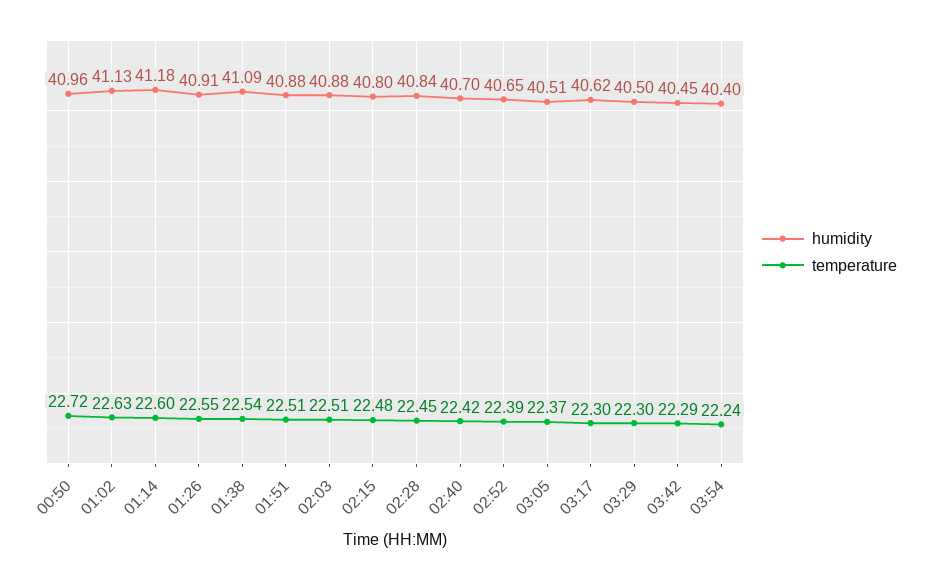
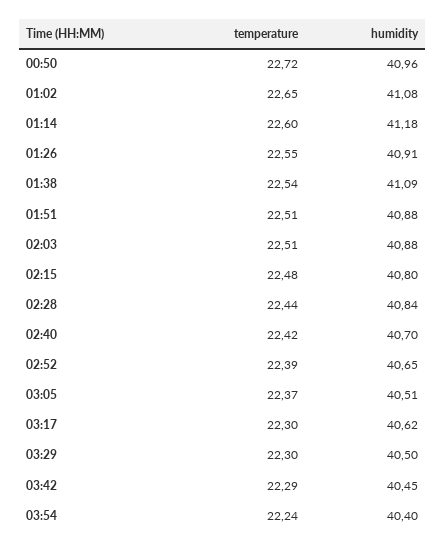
  {
    "humidity": {
      "00:50": 40.96,
-     "01:02": 41.13,
+     "01:02": 41.08,
      "01:14": 41.18,
      "01:26": 40.91,
      "01:38": 41.09,
      "01:51": 40.88,
      "02:03": 40.88,
      "02:15": 40.8,
      "02:28": 40.84,
      "02:40": 40.7,
      "02:52": 40.65,
      "03:05": 40.51,
      "03:17": 40.62,
      "03:29": 40.5,
      "03:42": 40.45,
      "03:54": 40.4
    },
    "temperature": {
      "00:50": 22.72,
-     "01:02": 22.63,
+     "01:02": 22.65,
      "01:14": 22.6,
      "01:26": 22.55,
      "01:38": 22.54,
      "01:51": 22.51,
      "02:03": 22.51,
      "02:15": 22.48,
-     "02:28": 22.45,
+     "02:28": 22.44,
      "02:40": 22.42,
      "02:52": 22.39,
      "03:05": 22.37,
      "03:17": 22.3,
      "03:29": 22.3,
      "03:42": 22.29,
      "03:54": 22.24
    }
  }

